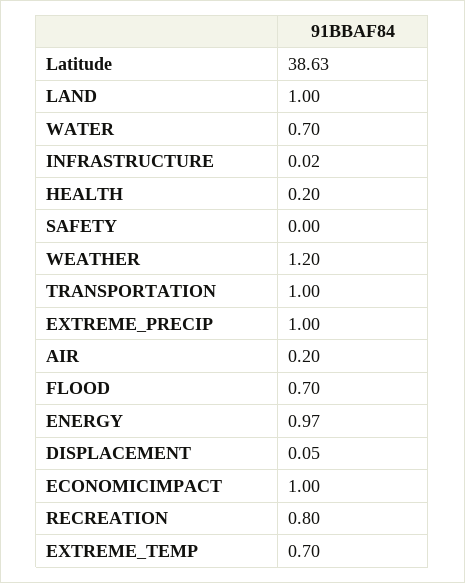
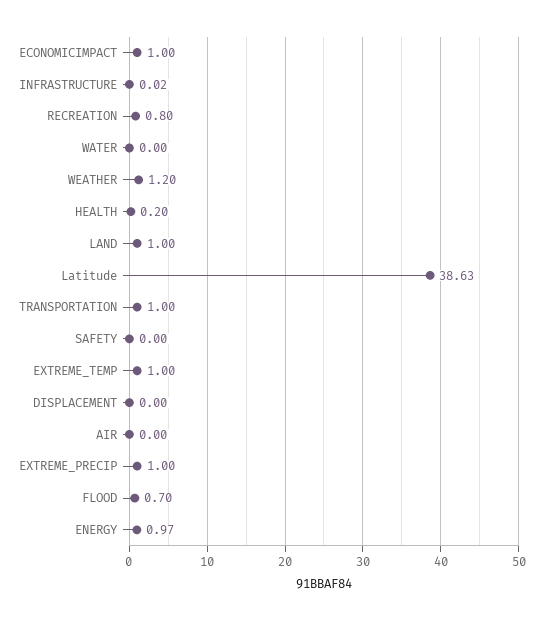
  {
    "Latitude": 38.63,
    "LAND": 1,
-   "WATER": 0.7,
+   "WATER": 0,
    "INFRASTRUCTURE": 0.02,
    "HEALTH": 0.2,
    "SAFETY": 0,
    "WEATHER": 1.2,
    "TRANSPORTATION": 1,
    "EXTREME_PRECIP": 1,
-   "AIR": 0.2,
+   "AIR": 0,
    "FLOOD": 0.7,
    "ENERGY": 0.97,
-   "DISPLACEMENT": 0.05,
+   "DISPLACEMENT": 0,
    "ECONOMICIMPACT": 1,
    "RECREATION": 0.8,
-   "EXTREME_TEMP": 0.7
+   "EXTREME_TEMP": 1
  }

